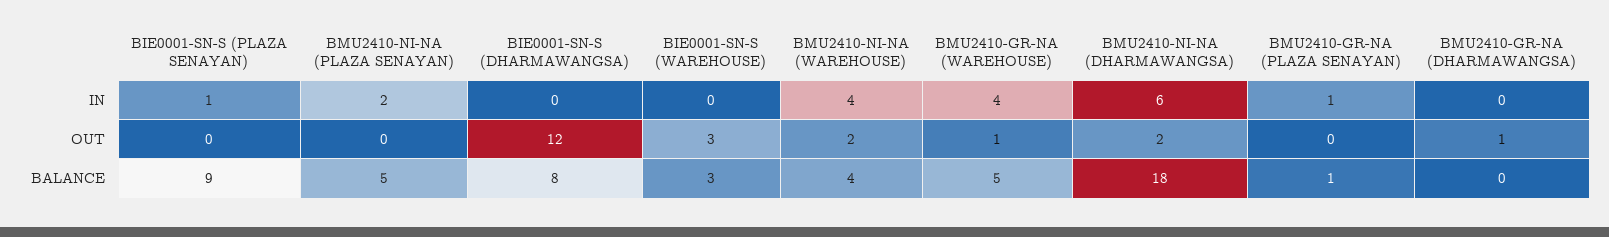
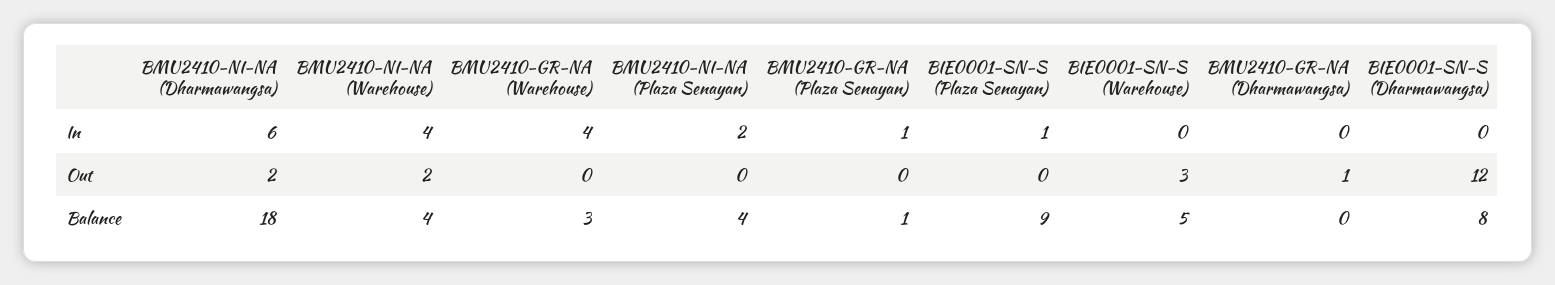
  {
    "BIE0001-SN-S (PLAZA SENAYAN)": {
      "IN": 1,
      "OUT": 0,
      "BALANCE": 9
    },
    "BMU2410-NI-NA (PLAZA SENAYAN)": {
      "IN": 2,
      "OUT": 0,
-     "BALANCE": 5
+     "BALANCE": 4
    },
    "BIE0001-SN-S (DHARMAWANGSA)": {
      "IN": 0,
      "OUT": 12,
      "BALANCE": 8
    },
    "BIE0001-SN-S (WAREHOUSE)": {
      "IN": 0,
      "OUT": 3,
-     "BALANCE": 3
+     "BALANCE": 5
    },
    "BMU2410-NI-NA (WAREHOUSE)": {
      "IN": 4,
      "OUT": 2,
      "BALANCE": 4
    },
    "BMU2410-GR-NA (WAREHOUSE)": {
      "IN": 4,
-     "OUT": 1,
+     "OUT": 0,
-     "BALANCE": 5
+     "BALANCE": 3
    },
    "BMU2410-NI-NA (DHARMAWANGSA)": {
      "IN": 6,
      "OUT": 2,
      "BALANCE": 18
    },
    "BMU2410-GR-NA (PLAZA SENAYAN)": {
      "IN": 1,
      "OUT": 0,
      "BALANCE": 1
    },
    "BMU2410-GR-NA (DHARMAWANGSA)": {
      "IN": 0,
      "OUT": 1,
      "BALANCE": 0
    }
  }

